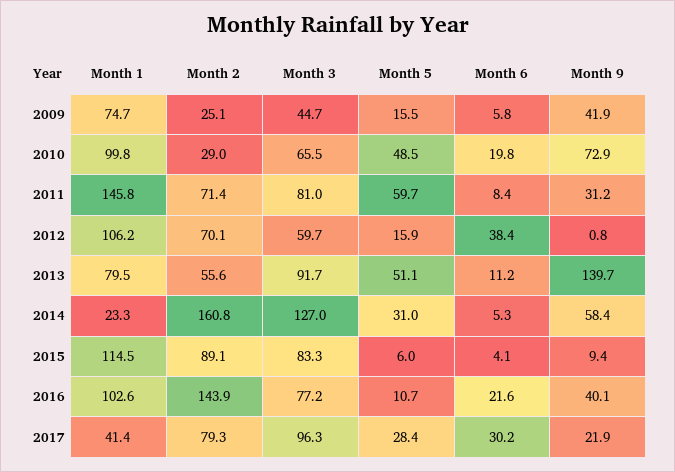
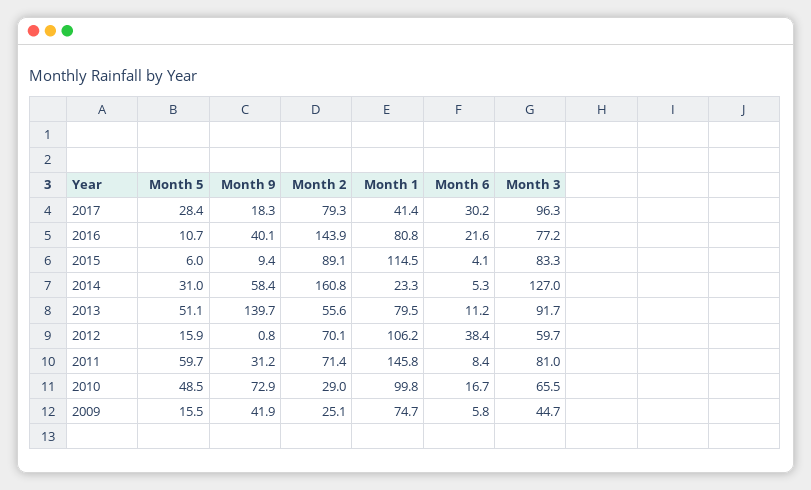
  {
    "Month 1": {
      "2009": 74.7,
      "2010": 99.8,
      "2011": 145.8,
      "2012": 106.2,
      "2013": 79.5,
      "2014": 23.3,
      "2015": 114.5,
-     "2016": 102.6,
+     "2016": 80.8,
      "2017": 41.4
    },
    "Month 2": {
      "2009": 25.1,
      "2010": 29,
      "2011": 71.4,
      "2012": 70.1,
      "2013": 55.6,
      "2014": 160.8,
      "2015": 89.1,
      "2016": 143.9,
      "2017": 79.3
    },
    "Month 3": {
      "2009": 44.7,
      "2010": 65.5,
      "2011": 81,
      "2012": 59.7,
      "2013": 91.7,
      "2014": 127,
      "2015": 83.3,
      "2016": 77.2,
      "2017": 96.3
    },
    "Month 5": {
      "2009": 15.5,
      "2010": 48.5,
      "2011": 59.7,
      "2012": 15.9,
      "2013": 51.1,
      "2014": 31,
      "2015": 6,
      "2016": 10.7,
      "2017": 28.4
    },
    "Month 6": {
      "2009": 5.8,
-     "2010": 19.8,
+     "2010": 16.7,
      "2011": 8.4,
      "2012": 38.4,
      "2013": 11.2,
      "2014": 5.3,
      "2015": 4.1,
      "2016": 21.6,
      "2017": 30.2
    },
    "Month 9": {
      "2009": 41.9,
      "2010": 72.9,
      "2011": 31.2,
      "2012": 0.8,
      "2013": 139.7,
      "2014": 58.4,
      "2015": 9.4,
      "2016": 40.1,
-     "2017": 21.9
+     "2017": 18.3
    }
  }

